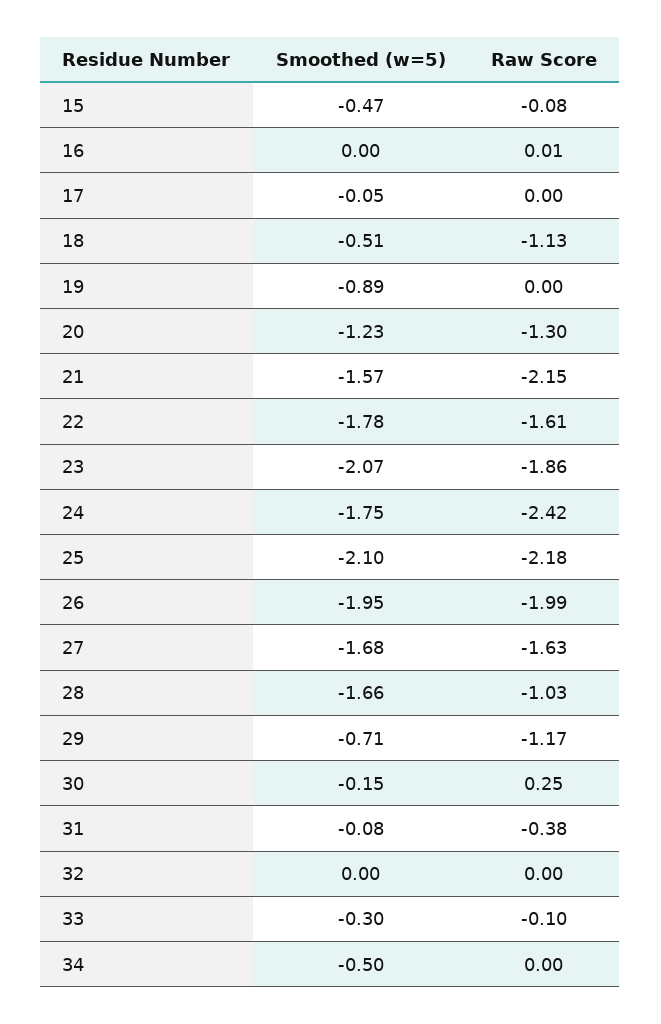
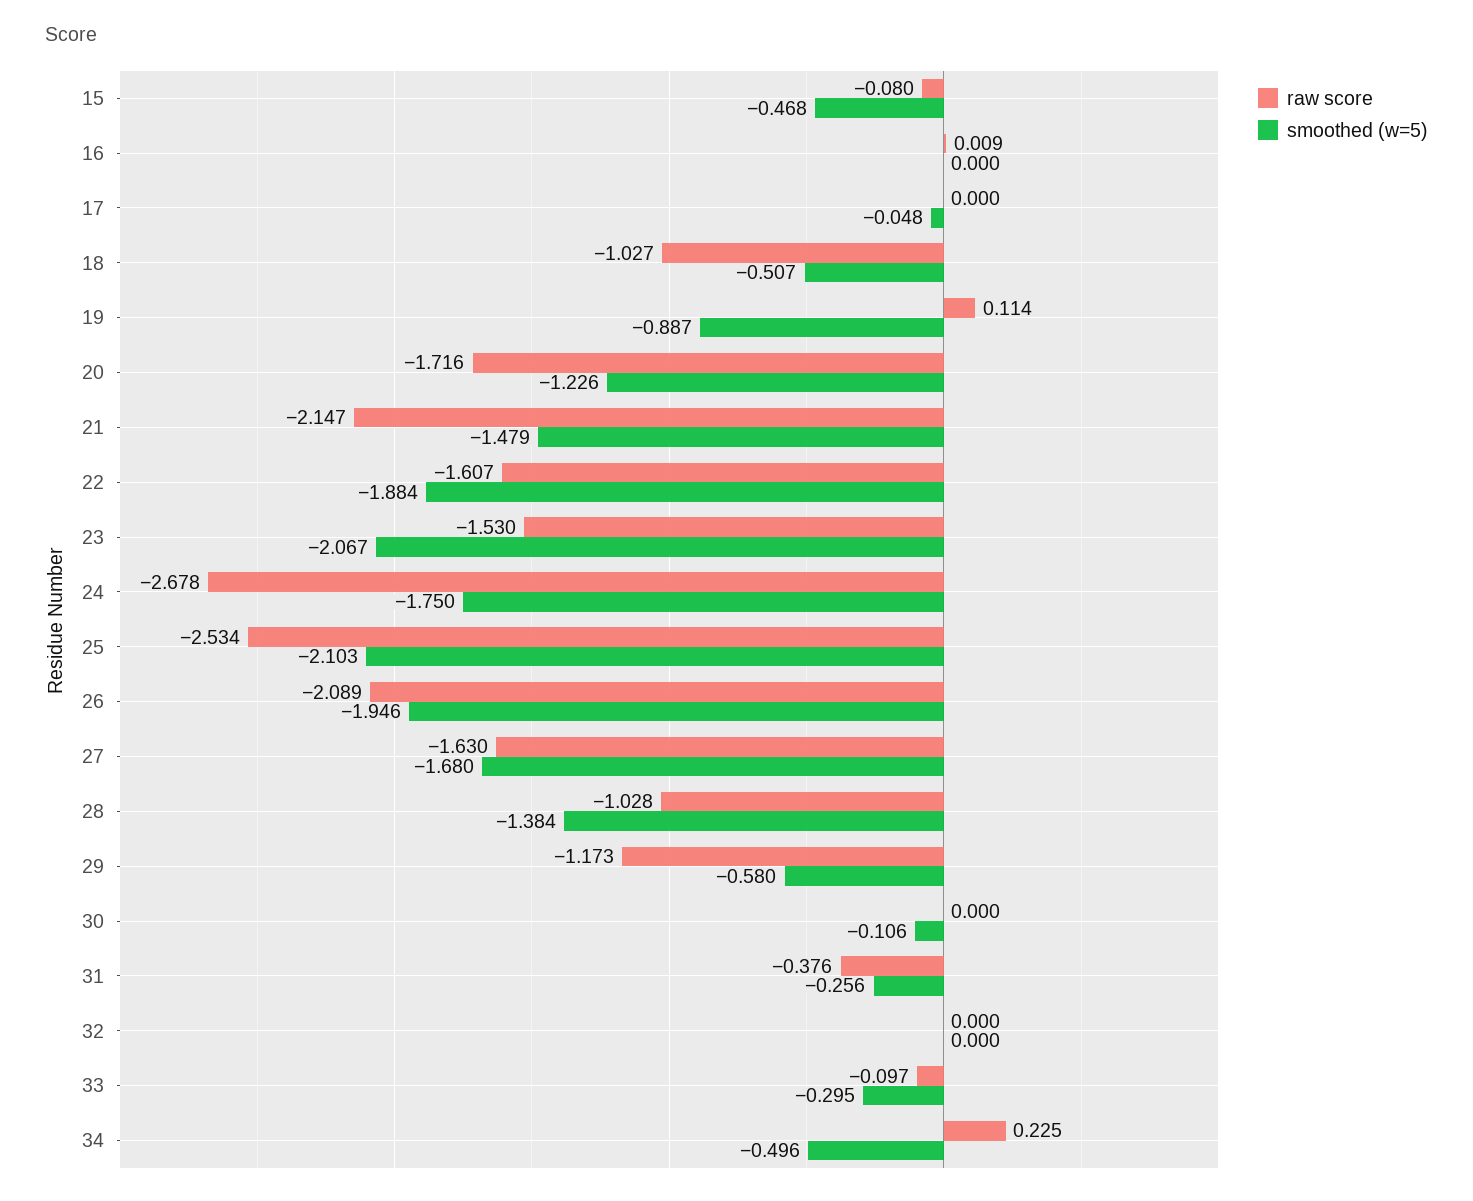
  {
    "Smoothed (w=5)": {
      "15": -0.468,
      "16": 0,
      "17": -0.048,
      "18": -0.507,
      "19": -0.887,
      "20": -1.226,
-     "21": -1.57,
+     "21": -1.479,
-     "22": -1.78,
+     "22": -1.884,
      "23": -2.067,
      "24": -1.75,
      "25": -2.103,
      "26": -1.946,
      "27": -1.68,
-     "28": -1.66,
+     "28": -1.384,
-     "29": -0.71,
+     "29": -0.58,
-     "30": -0.15,
+     "30": -0.106,
-     "31": -0.08,
+     "31": -0.256,
      "32": 0,
      "33": -0.295,
      "34": -0.496
    },
    "Raw Score": {
      "15": -0.08,
      "16": 0.009,
      "17": 0,
-     "18": -1.13,
+     "18": -1.027,
-     "19": 0,
+     "19": 0.114,
-     "20": -1.3,
+     "20": -1.716,
      "21": -2.147,
      "22": -1.607,
-     "23": -1.86,
+     "23": -1.53,
-     "24": -2.42,
+     "24": -2.678,
-     "25": -2.18,
+     "25": -2.534,
-     "26": -1.99,
+     "26": -2.089,
      "27": -1.63,
      "28": -1.028,
      "29": -1.173,
-     "30": 0.25,
+     "30": 0,
      "31": -0.376,
      "32": 0,
      "33": -0.097,
-     "34": 0
+     "34": 0.225
    }
  }

